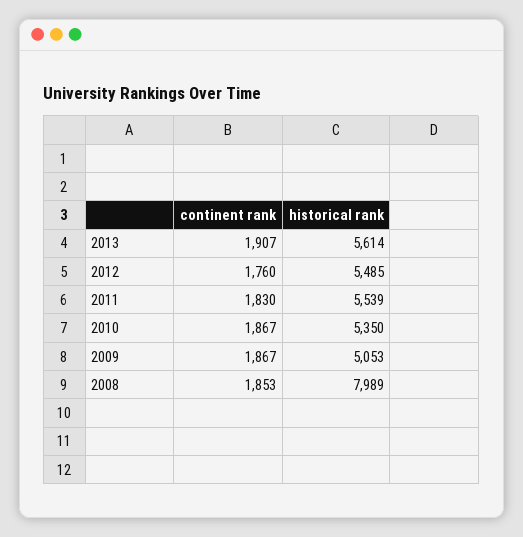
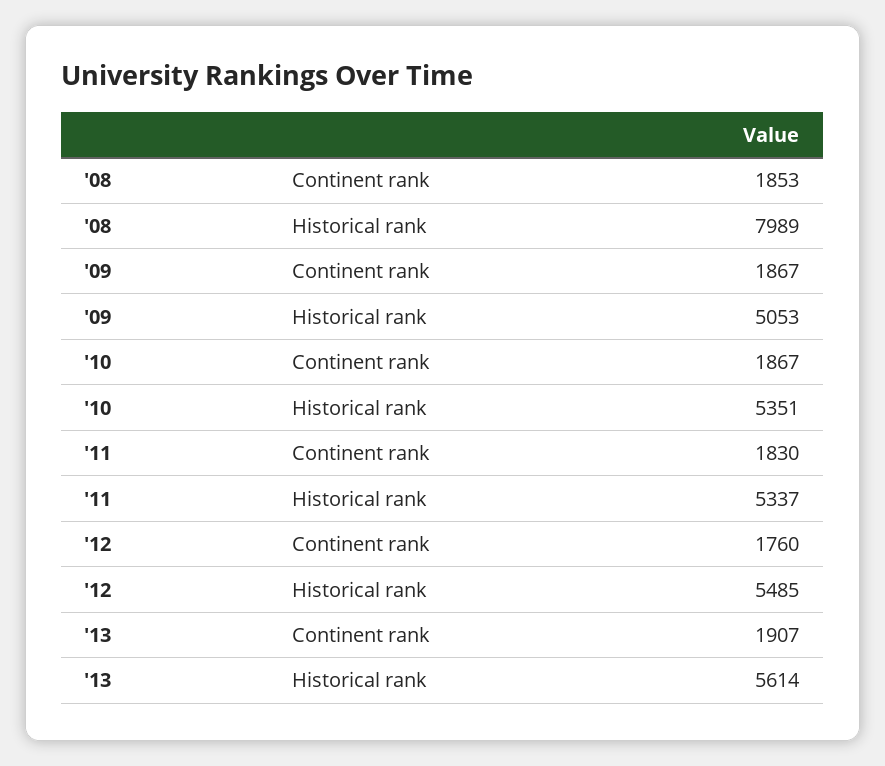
  {
    "continent rank": {
      "2013": 1907,
      "2012": 1760,
      "2011": 1830,
      "2010": 1867,
      "2009": 1867,
      "2008": 1853
    },
    "historical rank": {
      "2013": 5614,
      "2012": 5485,
-     "2011": 5539,
+     "2011": 5337,
-     "2010": 5350,
+     "2010": 5351,
      "2009": 5053,
      "2008": 7989
    }
  }

